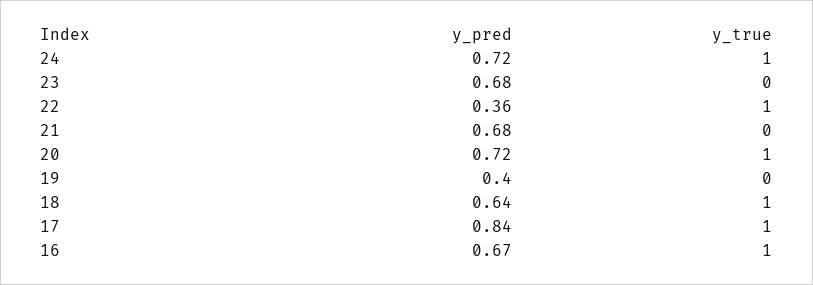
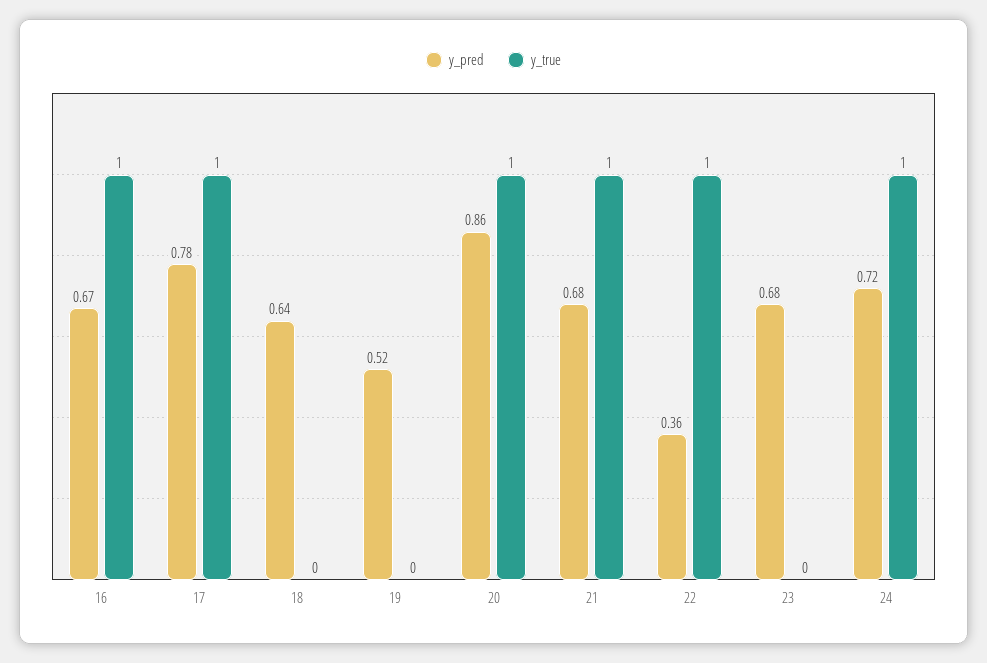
  {
    "y_pred": {
      "24": 0.72,
      "23": 0.68,
      "22": 0.36,
      "21": 0.68,
-     "20": 0.72,
+     "20": 0.86,
-     "19": 0.4,
+     "19": 0.52,
      "18": 0.64,
-     "17": 0.84,
+     "17": 0.78,
      "16": 0.67
    },
    "y_true": {
      "24": 1,
      "23": 0,
      "22": 1,
-     "21": 0,
+     "21": 1,
      "20": 1,
      "19": 0,
-     "18": 1,
+     "18": 0,
      "17": 1,
      "16": 1
    }
  }

